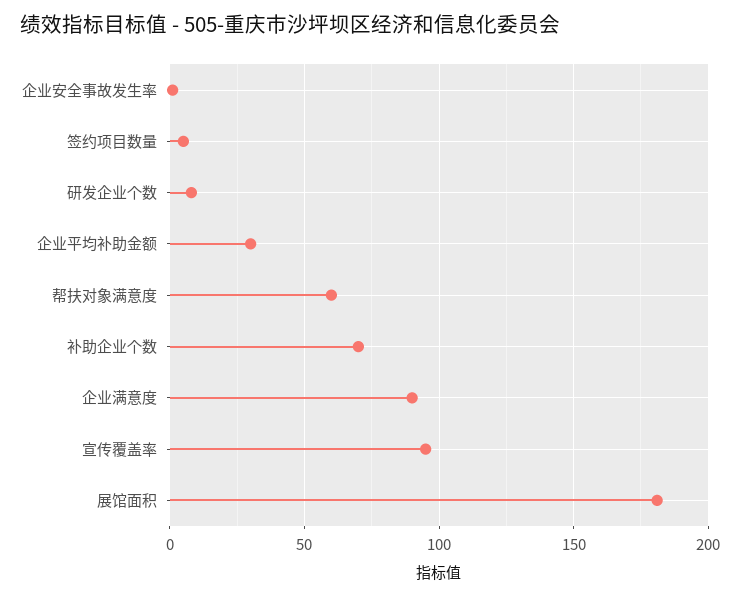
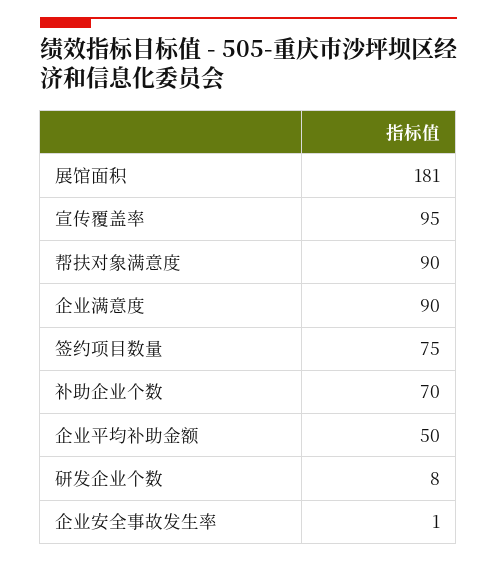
  {
    "企业安全事故发生率": 1,
-   "签约项目数量": 5,
+   "签约项目数量": 75,
    "研发企业个数": 8,
-   "企业平均补助金额": 30,
+   "企业平均补助金额": 50,
-   "帮扶对象满意度": 60,
+   "帮扶对象满意度": 90,
    "补助企业个数": 70,
    "企业满意度": 90,
    "宣传覆盖率": 95,
    "展馆面积": 181
  }

